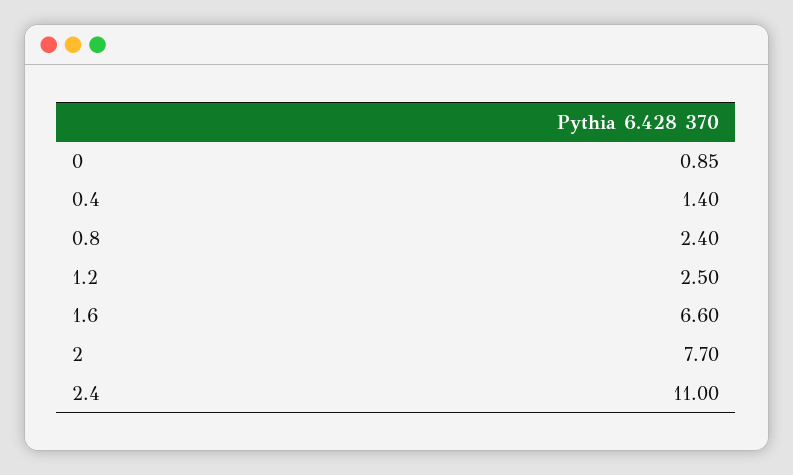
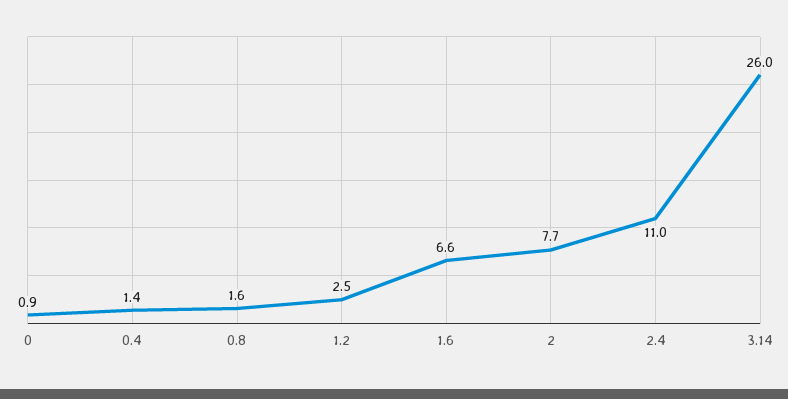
  {
    "0": 0.85,
    "0.4": 1.4,
-   "0.8": 2.4,
+   "0.8": 1.6,
    "1.2": 2.5,
    "1.6": 6.6,
    "2": 7.7,
-   "2.4": 11
+   "2.4": 11,
+   "3.14": 26
  }

